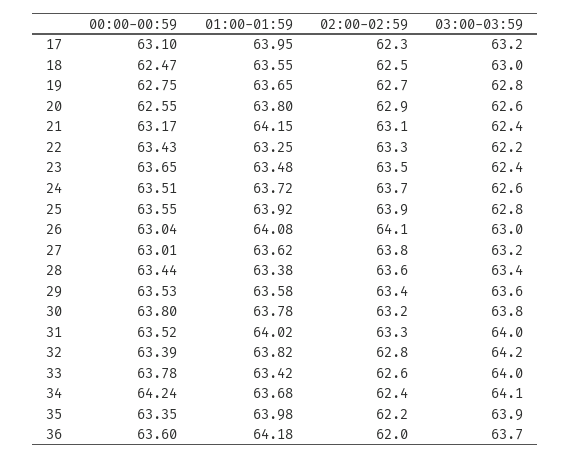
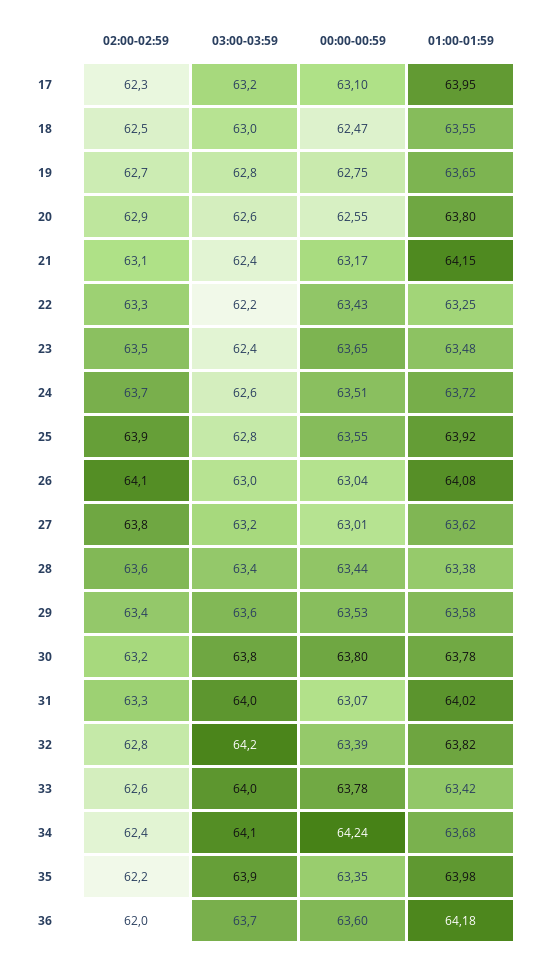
  {
    "00:00-00:59": {
      "17": 63.1,
      "18": 62.47,
      "19": 62.75,
      "20": 62.55,
      "21": 63.17,
      "22": 63.43,
      "23": 63.65,
      "24": 63.51,
      "25": 63.55,
      "26": 63.04,
      "27": 63.01,
      "28": 63.44,
      "29": 63.53,
      "30": 63.8,
-     "31": 63.52,
+     "31": 63.07,
      "32": 63.39,
      "33": 63.78,
      "34": 64.24,
      "35": 63.35,
      "36": 63.6
    },
    "01:00-01:59": {
      "17": 63.95,
      "18": 63.55,
      "19": 63.65,
      "20": 63.8,
      "21": 64.15,
      "22": 63.25,
      "23": 63.48,
      "24": 63.72,
      "25": 63.92,
      "26": 64.08,
      "27": 63.62,
      "28": 63.38,
      "29": 63.58,
      "30": 63.78,
      "31": 64.02,
      "32": 63.82,
      "33": 63.42,
      "34": 63.68,
      "35": 63.98,
      "36": 64.18
    },
    "02:00-02:59": {
      "17": 62.3,
      "18": 62.5,
      "19": 62.7,
      "20": 62.9,
      "21": 63.1,
      "22": 63.3,
      "23": 63.5,
      "24": 63.7,
      "25": 63.9,
      "26": 64.1,
      "27": 63.8,
      "28": 63.6,
      "29": 63.4,
      "30": 63.2,
      "31": 63.3,
      "32": 62.8,
      "33": 62.6,
      "34": 62.4,
      "35": 62.2,
      "36": 62
    },
    "03:00-03:59": {
      "17": 63.2,
      "18": 63,
      "19": 62.8,
      "20": 62.6,
      "21": 62.4,
      "22": 62.2,
      "23": 62.4,
      "24": 62.6,
      "25": 62.8,
      "26": 63,
      "27": 63.2,
      "28": 63.4,
      "29": 63.6,
      "30": 63.8,
      "31": 64,
      "32": 64.2,
      "33": 64,
      "34": 64.1,
      "35": 63.9,
      "36": 63.7
    }
  }

